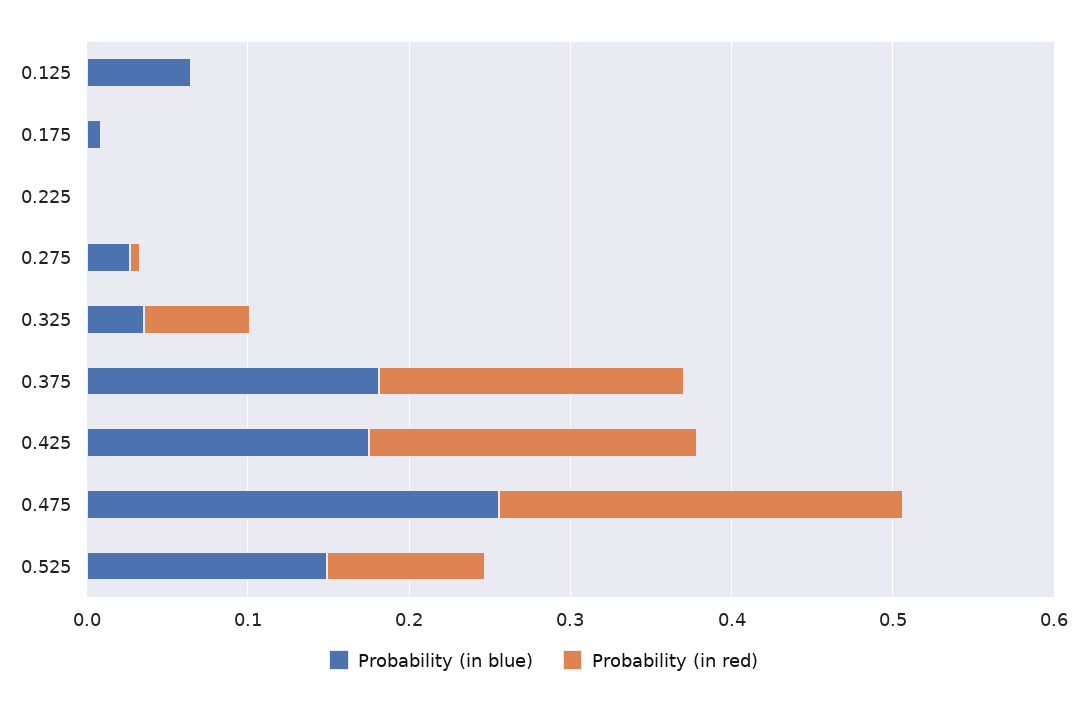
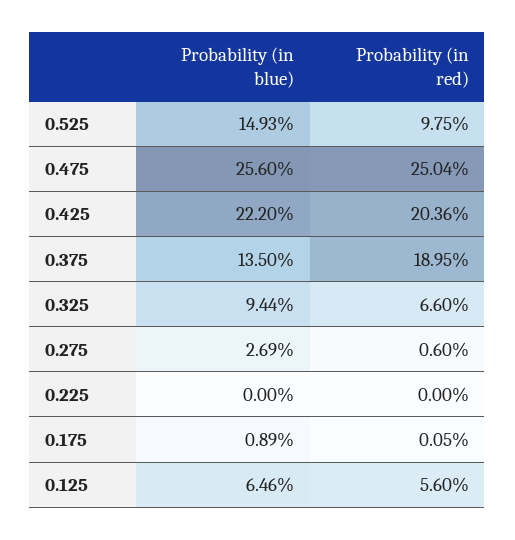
  {
    "Probability (in blue)": {
      "0.125": 0.0646,
      "0.175": 0.0089,
      "0.225": 0,
      "0.275": 0.0269,
-     "0.325": 0.04,
+     "0.325": 0.0944,
-     "0.375": 0.18,
+     "0.375": 0.135,
-     "0.425": 0.18,
+     "0.425": 0.222,
      "0.475": 0.256,
      "0.525": 0.1493
    },
    "Probability (in red)": {
-     "0.125": 0,
+     "0.125": 0.056,
      "0.175": 0.0005,
      "0.225": 0,
      "0.275": 0.006,
      "0.325": 0.066,
      "0.375": 0.1895,
      "0.425": 0.2036,
      "0.475": 0.2504,
      "0.525": 0.0975
    }
  }

